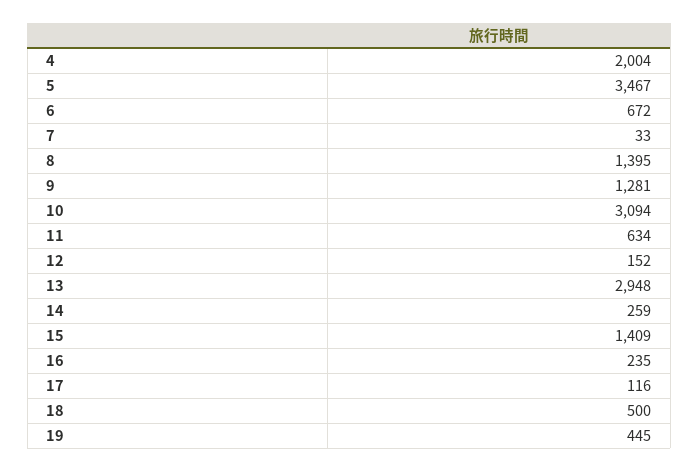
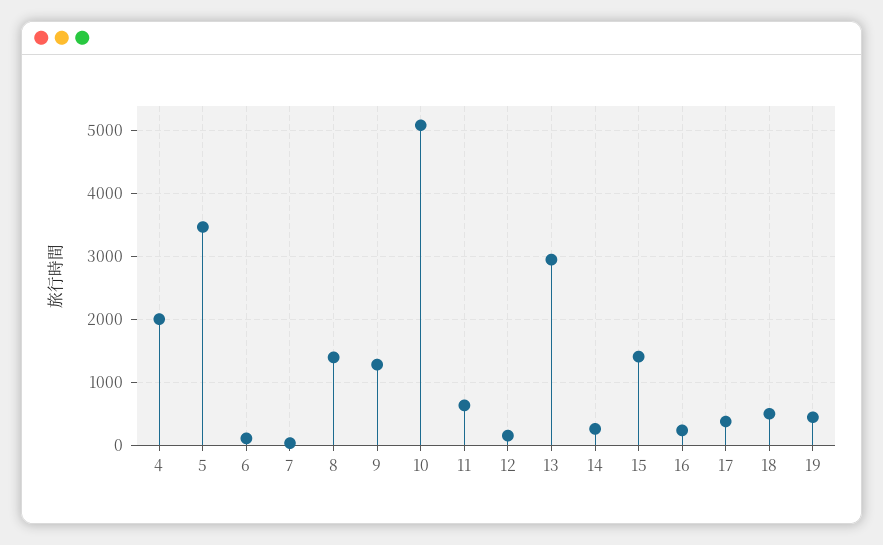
  {
    "4": 2004,
    "5": 3467,
-   "6": 672,
+   "6": 100,
    "7": 33,
    "8": 1395,
    "9": 1281,
-   "10": 3094,
+   "10": 5100,
    "11": 634,
    "12": 152,
    "13": 2948,
    "14": 259,
    "15": 1409,
    "16": 235,
-   "17": 116,
+   "17": 400,
    "18": 500,
    "19": 445
  }

